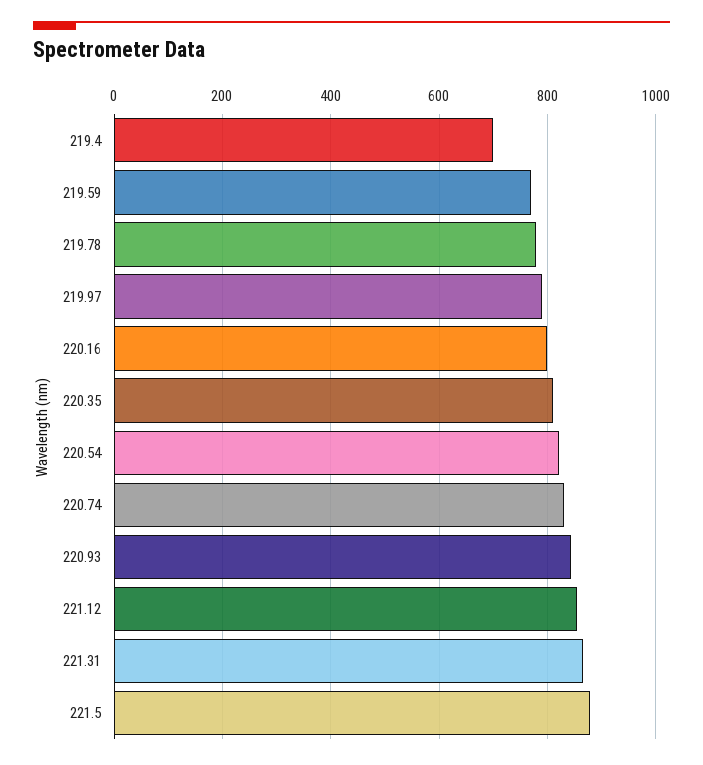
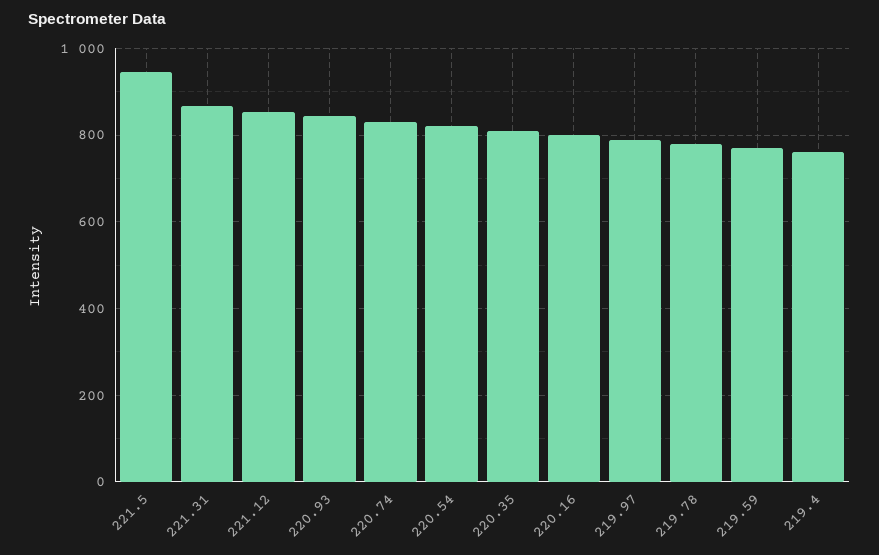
  {
-   "219.4": 700,
+   "219.4": 760,
    "219.59": 780,
    "219.78": 780,
    "219.97": 780,
    "220.16": 800,
    "220.35": 820,
    "220.54": 820,
    "220.74": 840,
    "220.93": 840,
    "221.12": 860,
    "221.31": 860,
-   "221.5": 880
+   "221.5": 940
  }

